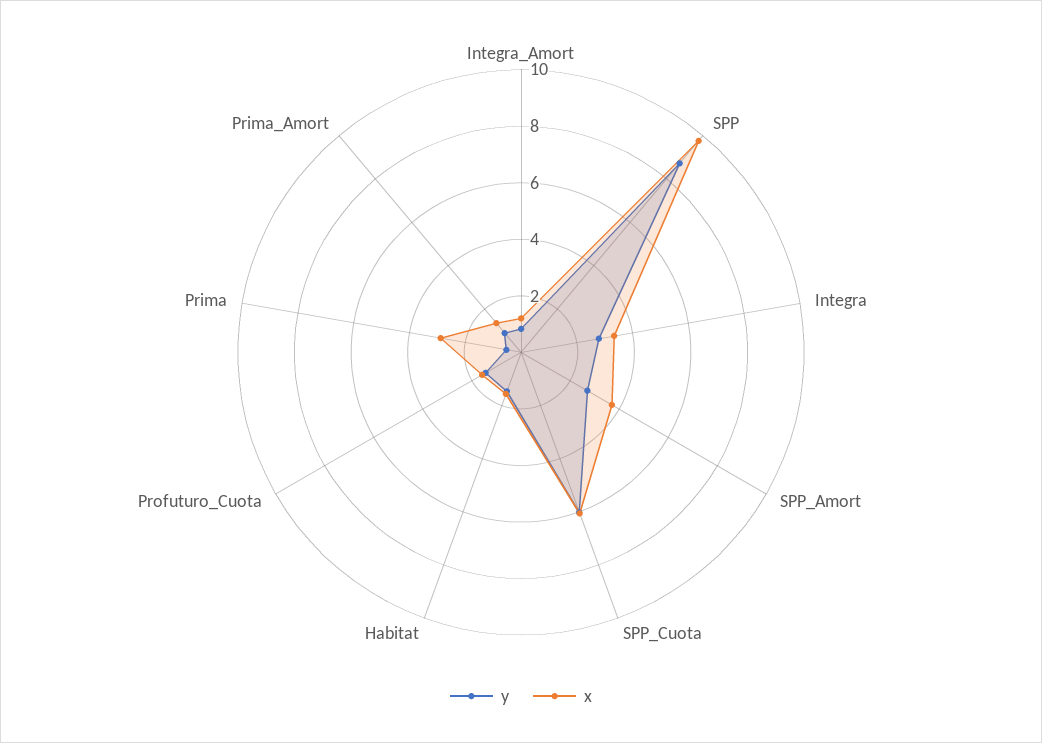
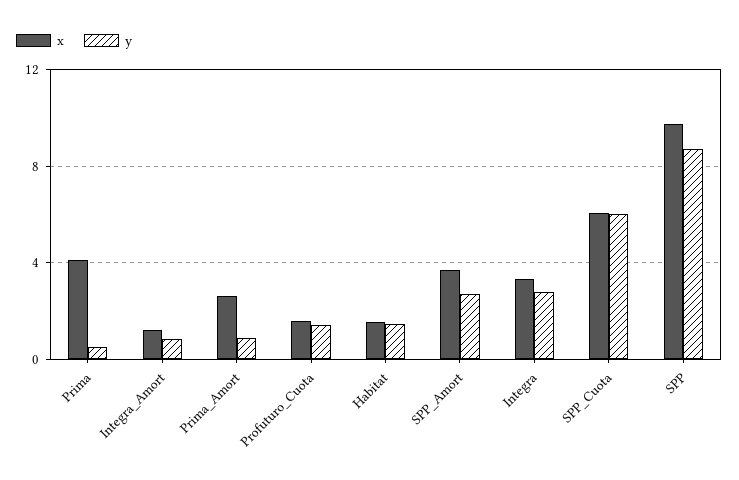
  {
    "y": {
      "Integra_Amort": 1,
      "SPP": 8.5,
      "Integra": 3,
      "SPP_Amort": 2.5,
      "SPP_Cuota": 6,
      "Habitat": 1.5,
      "Profuturo_Cuota": 1.5,
      "Prima": 0.5,
      "Prima_Amort": 1
    },
    "x": {
      "Integra_Amort": 1,
      "SPP": 10,
      "Integra": 3.5,
      "SPP_Amort": 3.5,
      "SPP_Cuota": 6,
      "Habitat": 1.5,
      "Profuturo_Cuota": 1.5,
-     "Prima": 3,
+     "Prima": 4,
-     "Prima_Amort": 1.5
+     "Prima_Amort": 2.5
    }
  }

